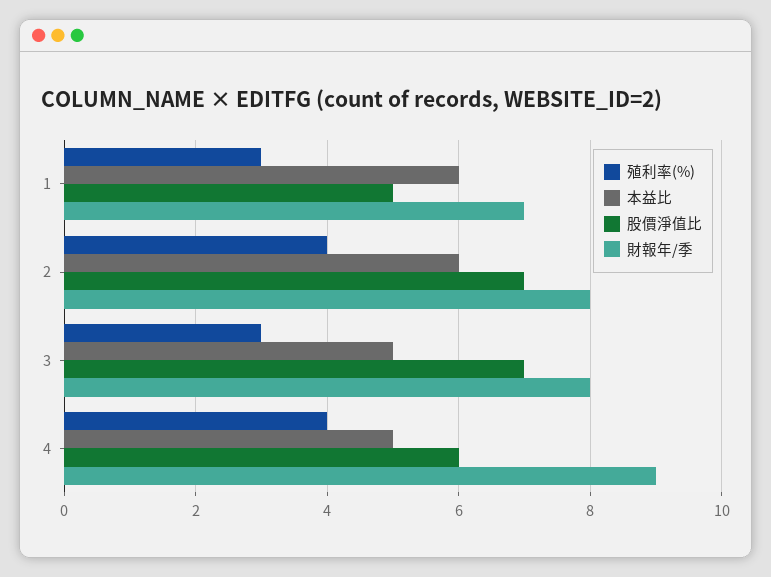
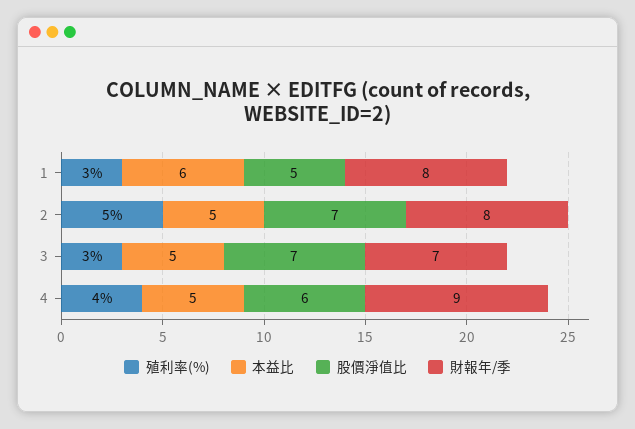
  {
    "殖利率(%)": {
      "1": 3,
-     "2": 4,
+     "2": 5,
      "3": 3,
      "4": 4
    },
    "本益比": {
      "1": 6,
-     "2": 6,
+     "2": 5,
      "3": 5,
      "4": 5
    },
    "股價淨值比": {
      "1": 5,
      "2": 7,
      "3": 7,
      "4": 6
    },
    "財報年/季": {
-     "1": 7,
+     "1": 8,
      "2": 8,
-     "3": 8,
+     "3": 7,
      "4": 9
    }
  }

